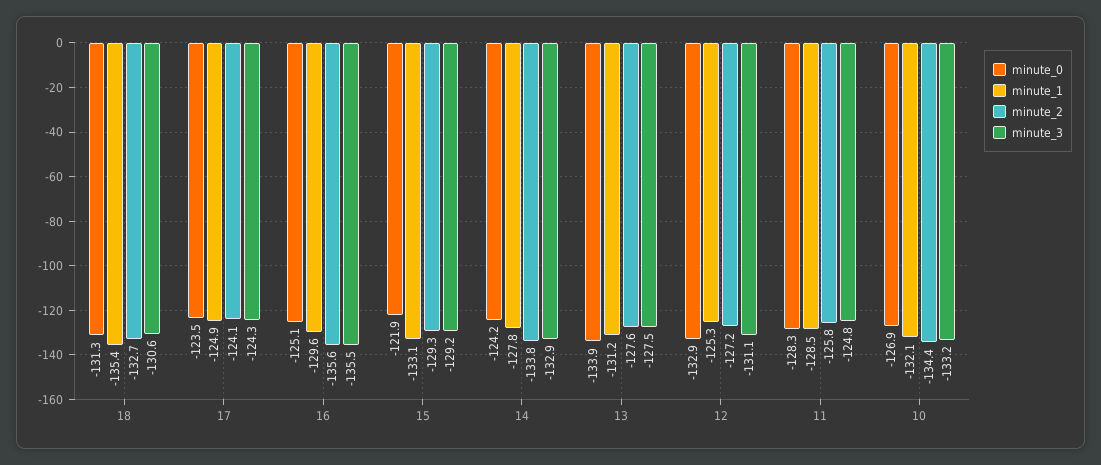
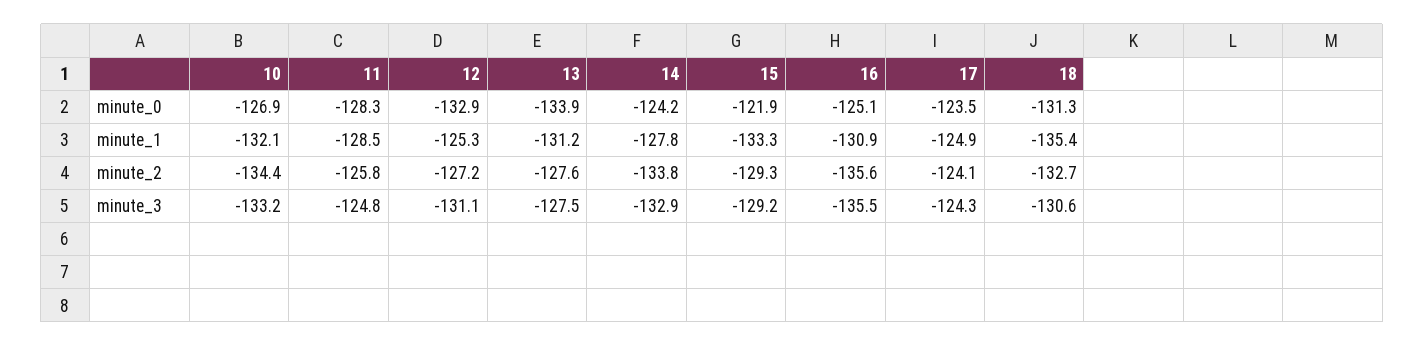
  {
    "minute_0": {
      "18": -131.3,
      "17": -123.5,
      "16": -125.1,
      "15": -121.9,
      "14": -124.2,
      "13": -133.9,
      "12": -132.9,
      "11": -128.3,
      "10": -126.9
    },
    "minute_1": {
      "18": -135.4,
      "17": -124.9,
-     "16": -129.6,
+     "16": -130.9,
-     "15": -133.1,
+     "15": -133.3,
      "14": -127.8,
      "13": -131.2,
      "12": -125.3,
      "11": -128.5,
      "10": -132.1
    },
    "minute_2": {
      "18": -132.7,
      "17": -124.1,
      "16": -135.6,
      "15": -129.3,
      "14": -133.8,
      "13": -127.6,
      "12": -127.2,
      "11": -125.8,
      "10": -134.4
    },
    "minute_3": {
      "18": -130.6,
      "17": -124.3,
      "16": -135.5,
      "15": -129.2,
      "14": -132.9,
      "13": -127.5,
      "12": -131.1,
      "11": -124.8,
      "10": -133.2
    }
  }

